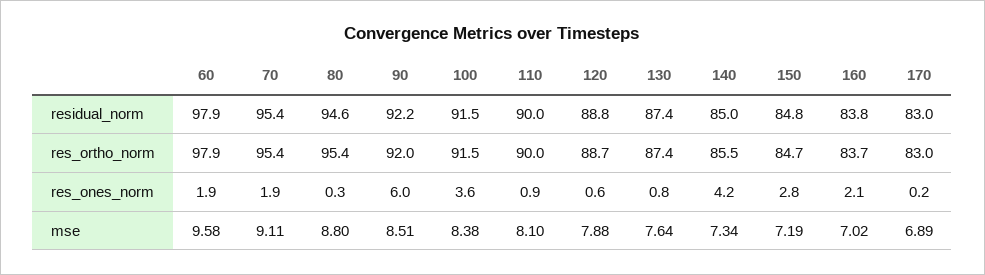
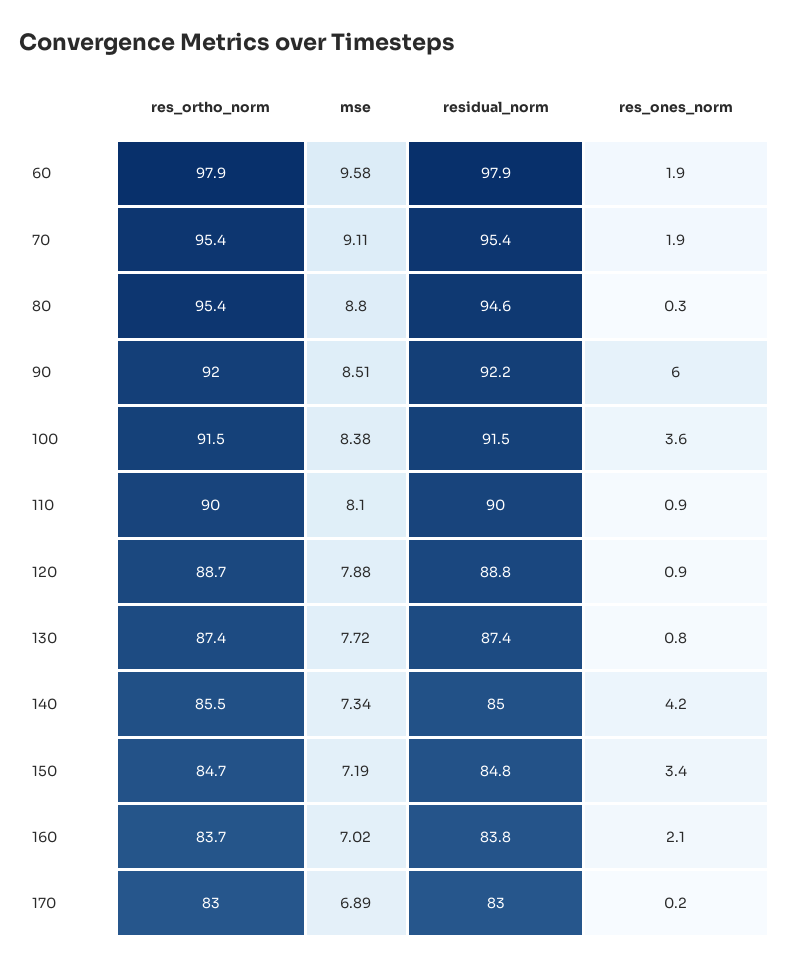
  {
    "60": {
      "residual_norm": 97.9,
      "res_ortho_norm": 97.9,
      "res_ones_norm": 1.9,
      "mse": 9.58
    },
    "70": {
      "residual_norm": 95.4,
      "res_ortho_norm": 95.4,
      "res_ones_norm": 1.9,
      "mse": 9.11
    },
    "80": {
      "residual_norm": 94.6,
      "res_ortho_norm": 95.4,
      "res_ones_norm": 0.3,
      "mse": 8.8
    },
    "90": {
      "residual_norm": 92.2,
      "res_ortho_norm": 92,
      "res_ones_norm": 6,
      "mse": 8.51
    },
    "100": {
      "residual_norm": 91.5,
      "res_ortho_norm": 91.5,
      "res_ones_norm": 3.6,
      "mse": 8.38
    },
    "110": {
      "residual_norm": 90,
      "res_ortho_norm": 90,
      "res_ones_norm": 0.9,
      "mse": 8.1
    },
    "120": {
      "residual_norm": 88.8,
      "res_ortho_norm": 88.7,
-     "res_ones_norm": 0.6,
+     "res_ones_norm": 0.9,
      "mse": 7.88
    },
    "130": {
      "residual_norm": 87.4,
      "res_ortho_norm": 87.4,
      "res_ones_norm": 0.8,
-     "mse": 7.64
+     "mse": 7.72
    },
    "140": {
      "residual_norm": 85,
      "res_ortho_norm": 85.5,
      "res_ones_norm": 4.2,
      "mse": 7.34
    },
    "150": {
      "residual_norm": 84.8,
      "res_ortho_norm": 84.7,
-     "res_ones_norm": 2.8,
+     "res_ones_norm": 3.4,
      "mse": 7.19
    },
    "160": {
      "residual_norm": 83.8,
      "res_ortho_norm": 83.7,
      "res_ones_norm": 2.1,
      "mse": 7.02
    },
    "170": {
      "residual_norm": 83,
      "res_ortho_norm": 83,
      "res_ones_norm": 0.2,
      "mse": 6.89
    }
  }

